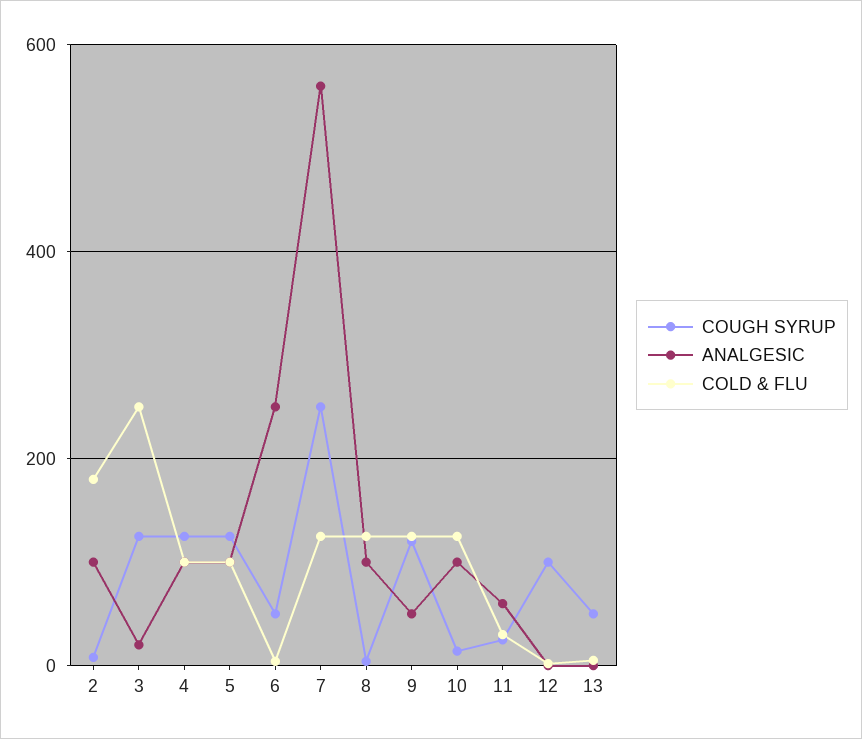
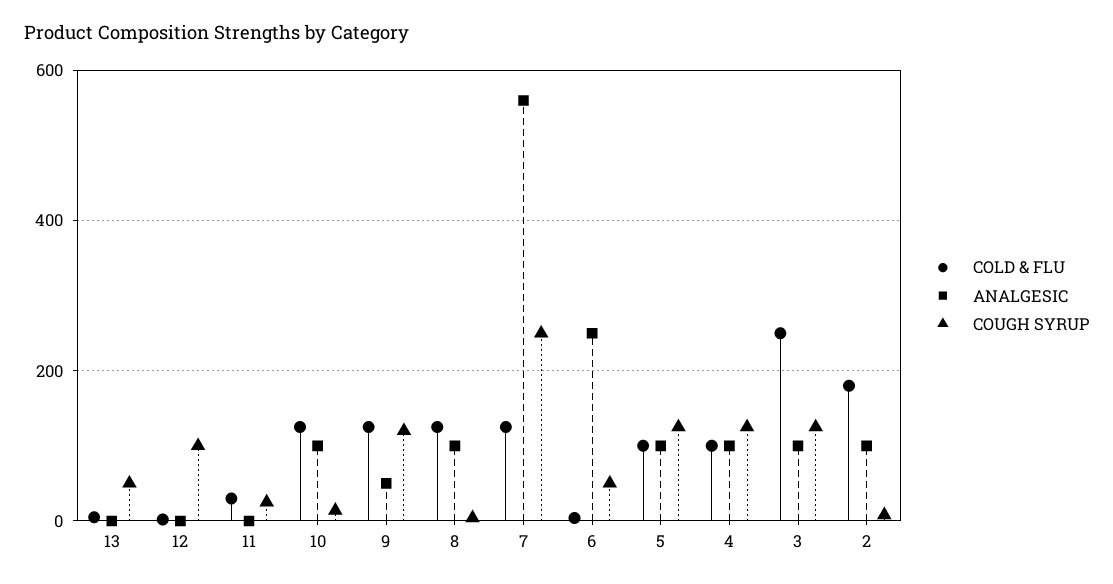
  {
    "COUGH SYRUP": {
      "2": 0,
      "3": 120,
      "4": 120,
      "5": 120,
      "6": 60,
      "7": 260,
      "8": 0,
      "9": 120,
      "10": 20,
      "11": 20,
      "12": 100,
      "13": 60
    },
    "ANALGESIC": {
      "2": 100,
-     "3": 20,
+     "3": 100,
      "4": 100,
      "5": 100,
      "6": 260,
      "7": 560,
      "8": 100,
      "9": 60,
      "10": 100,
-     "11": 60,
+     "11": 0,
      "12": 0,
      "13": 0
    },
    "COLD & FLU": {
      "2": 180,
      "3": 260,
      "4": 100,
      "5": 100,
      "6": 0,
      "7": 120,
      "8": 120,
      "9": 120,
      "10": 120,
      "11": 40,
      "12": 0,
      "13": 0
    }
  }

